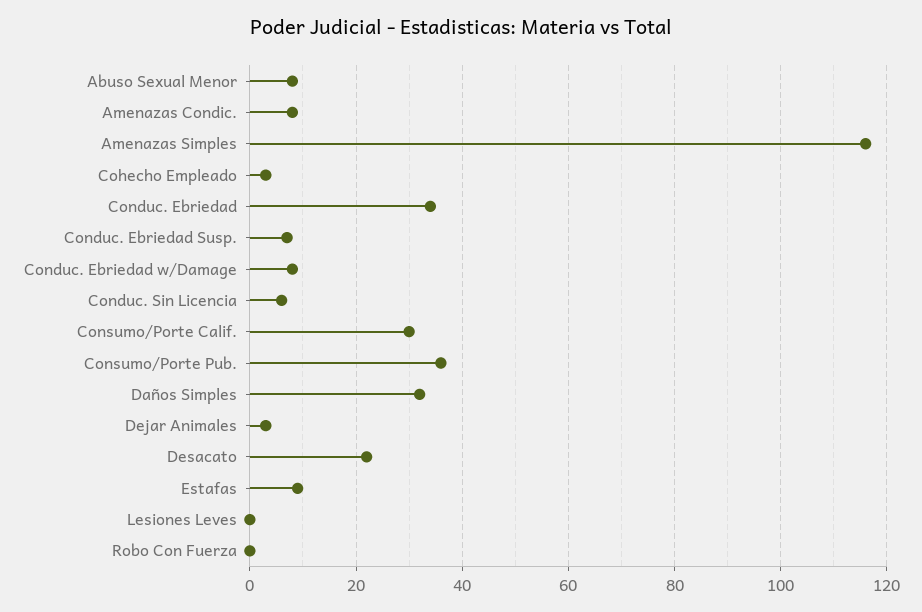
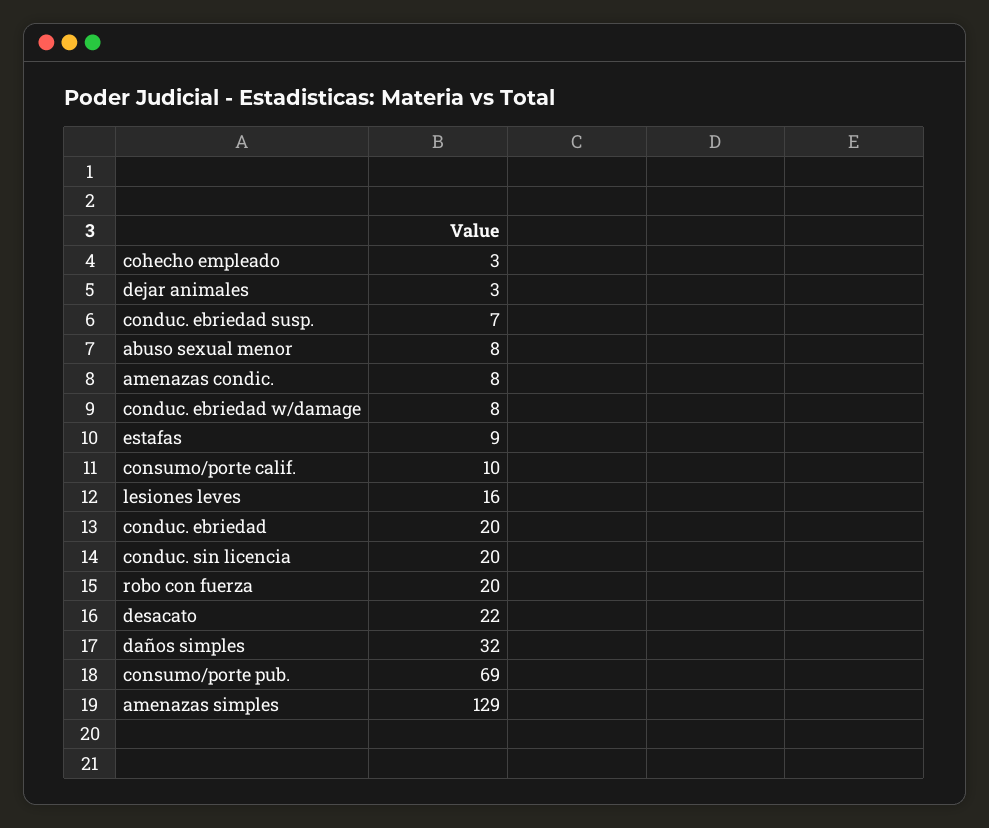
  {
    "Abuso Sexual Menor": 8,
    "Amenazas Condic.": 8,
-   "Amenazas Simples": 115,
+   "Amenazas Simples": 129,
    "Cohecho Empleado": 3,
-   "Conduc. Ebriedad": 35,
+   "Conduc. Ebriedad": 20,
    "Conduc. Ebriedad Susp.": 7,
    "Conduc. Ebriedad w/Damage": 8,
-   "Conduc. Sin Licencia": 5,
+   "Conduc. Sin Licencia": 20,
-   "Consumo/Porte Calif.": 30,
+   "Consumo/Porte Calif.": 10,
-   "Consumo/Porte Pub.": 35,
+   "Consumo/Porte Pub.": 69,
    "Daños Simples": 32,
    "Dejar Animales": 3,
    "Desacato": 22,
    "Estafas": 9,
-   "Lesiones Leves": 0,
+   "Lesiones Leves": 16,
-   "Robo Con Fuerza": 0
+   "Robo Con Fuerza": 20
  }

